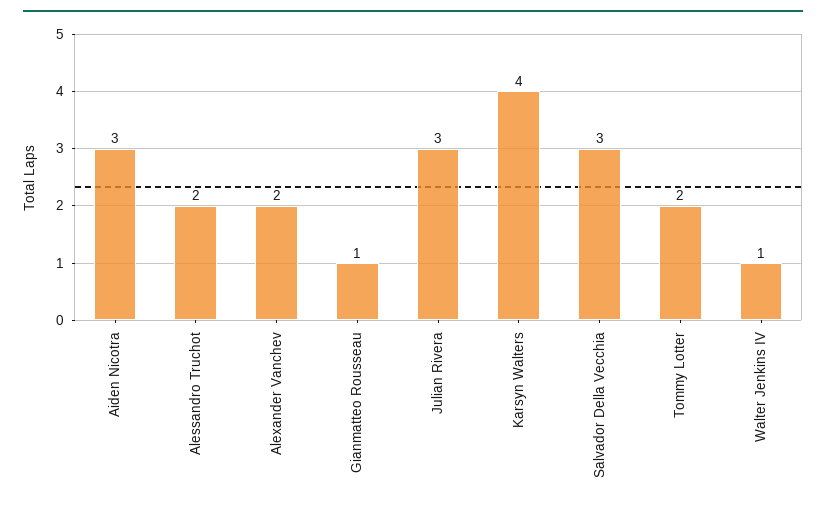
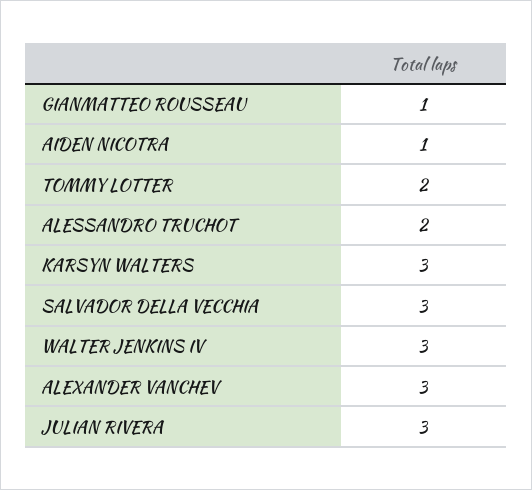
  {
-   "Aiden Nicotra": 3,
+   "Aiden Nicotra": 1,
    "Alessandro Truchot": 2,
-   "Alexander Vanchev": 2,
+   "Alexander Vanchev": 3,
    "Gianmatteo Rousseau": 1,
    "Julian Rivera": 3,
-   "Karsyn Walters": 4,
+   "Karsyn Walters": 3,
    "Salvador Della Vecchia": 3,
    "Tommy Lotter": 2,
-   "Walter Jenkins IV": 1
+   "Walter Jenkins IV": 3
  }

